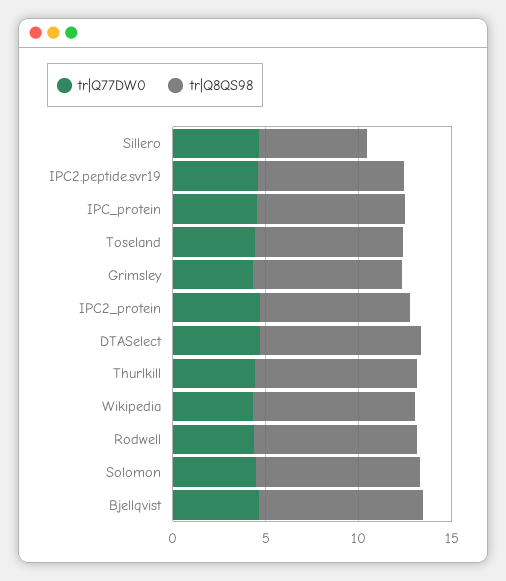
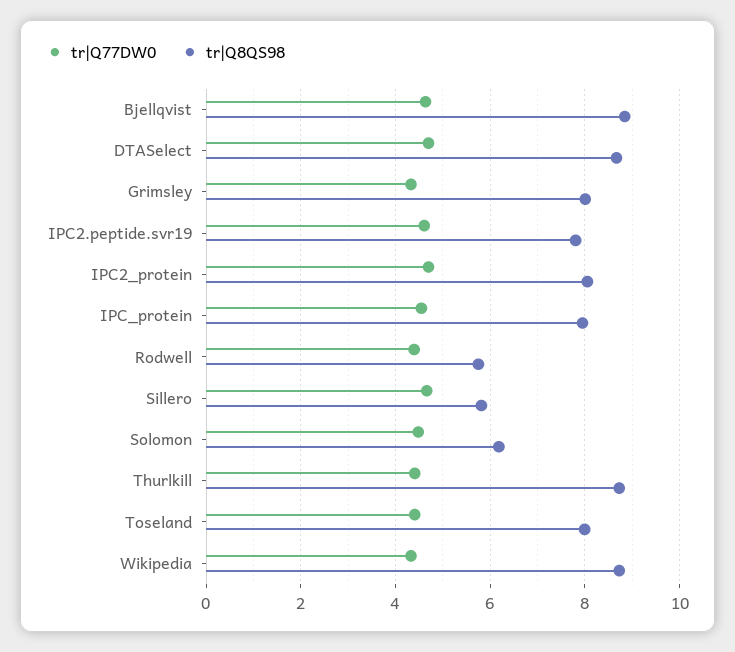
  {
    "tr|Q77DW0": {
      "Sillero": 4.6,
      "IPC2.peptide.svr19": 4.6,
      "IPC_protein": 4.6,
      "Toseland": 4.4,
      "Grimsley": 4.4,
      "IPC2_protein": 4.6,
      "DTASelect": 4.6,
      "Thurlkill": 4.4,
      "Wikipedia": 4.4,
      "Rodwell": 4.4,
      "Solomon": 4.4,
      "Bjellqvist": 4.6
    },
    "tr|Q8QS98": {
      "Sillero": 5.8,
      "IPC2.peptide.svr19": 7.8,
      "IPC_protein": 8,
      "Toseland": 8,
      "Grimsley": 8,
      "IPC2_protein": 8,
      "DTASelect": 8.6,
      "Thurlkill": 8.8,
      "Wikipedia": 8.8,
-     "Rodwell": 9,
+     "Rodwell": 5.8,
-     "Solomon": 9,
+     "Solomon": 6.2,
      "Bjellqvist": 8.8
    }
  }

